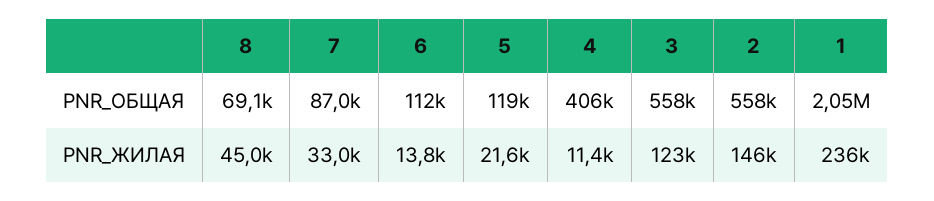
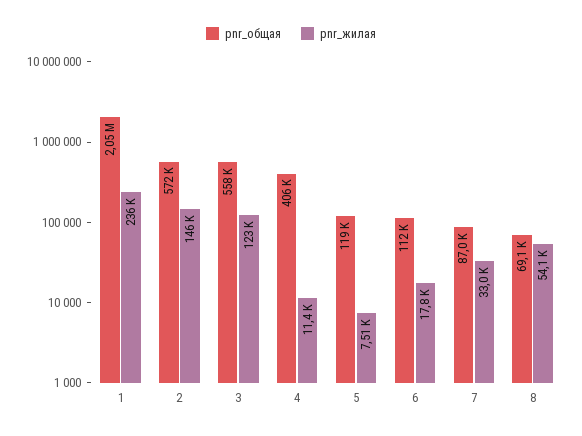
  {
    "PNR_ОБЩАЯ": {
      "8": 69100,
      "7": 87000,
      "6": 112000,
      "5": 119000,
      "4": 406000,
      "3": 558000,
-     "2": 558000,
+     "2": 572000,
      "1": 2050000
    },
    "PNR_ЖИЛАЯ": {
-     "8": 45000,
+     "8": 54100,
      "7": 33000,
-     "6": 13800,
+     "6": 17800,
-     "5": 21600,
+     "5": 7510,
      "4": 11400,
      "3": 123000,
      "2": 146000,
      "1": 236000
    }
  }

